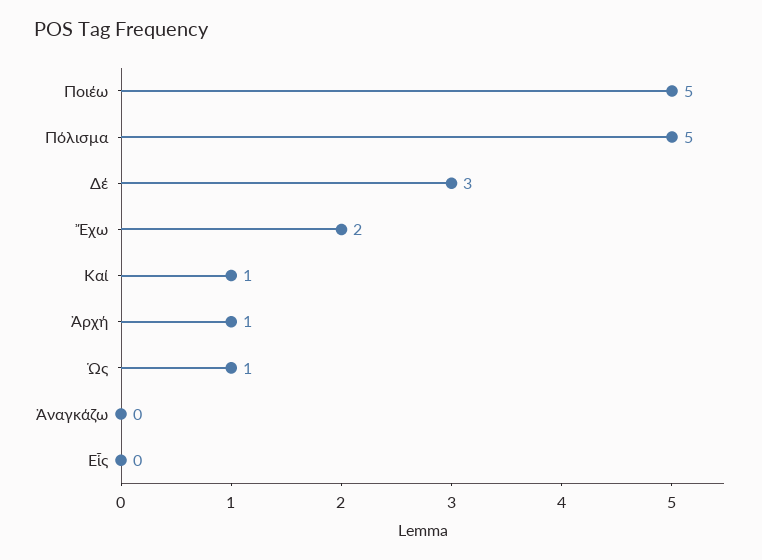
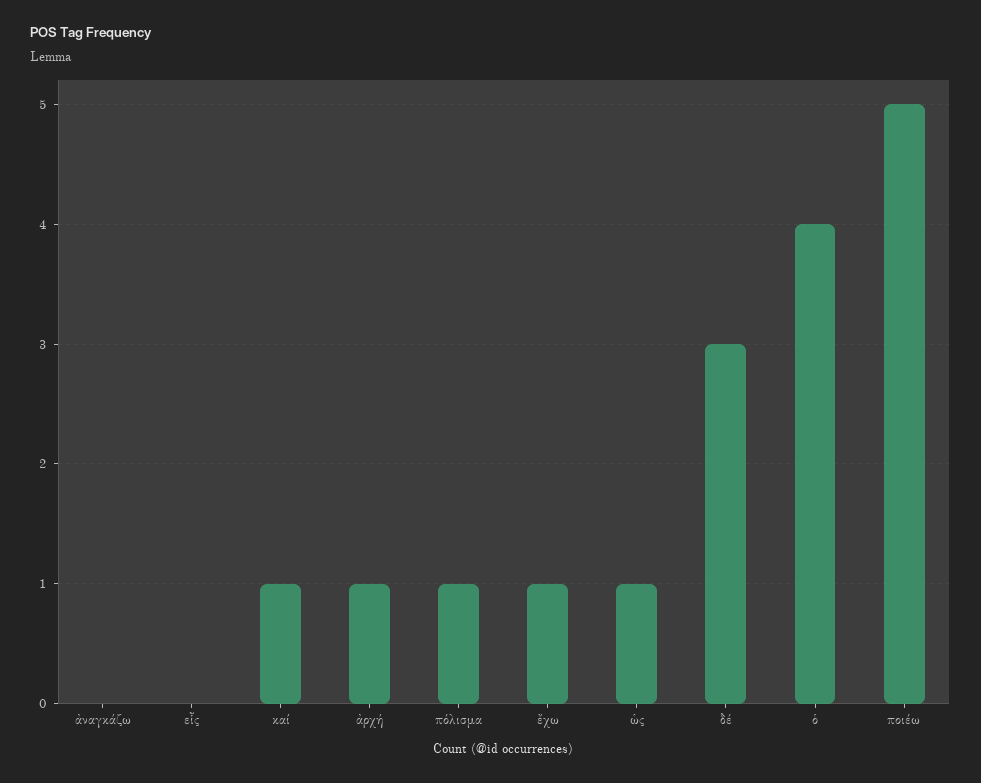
  {
    "Ποιέω": 5,
-   "Πόλισμα": 5,
+   "Πόλισμα": 1,
    "Δέ": 3,
-   "Ἔχω": 2,
+   "Ἔχω": 1,
    "Καί": 1,
    "Ἀρχή": 1,
    "Ὡς": 1,
    "Ἀναγκάζω": 0,
-   "Εἷς": 0
+   "Εἷς": 0,
+   "ὁ": 4
  }

